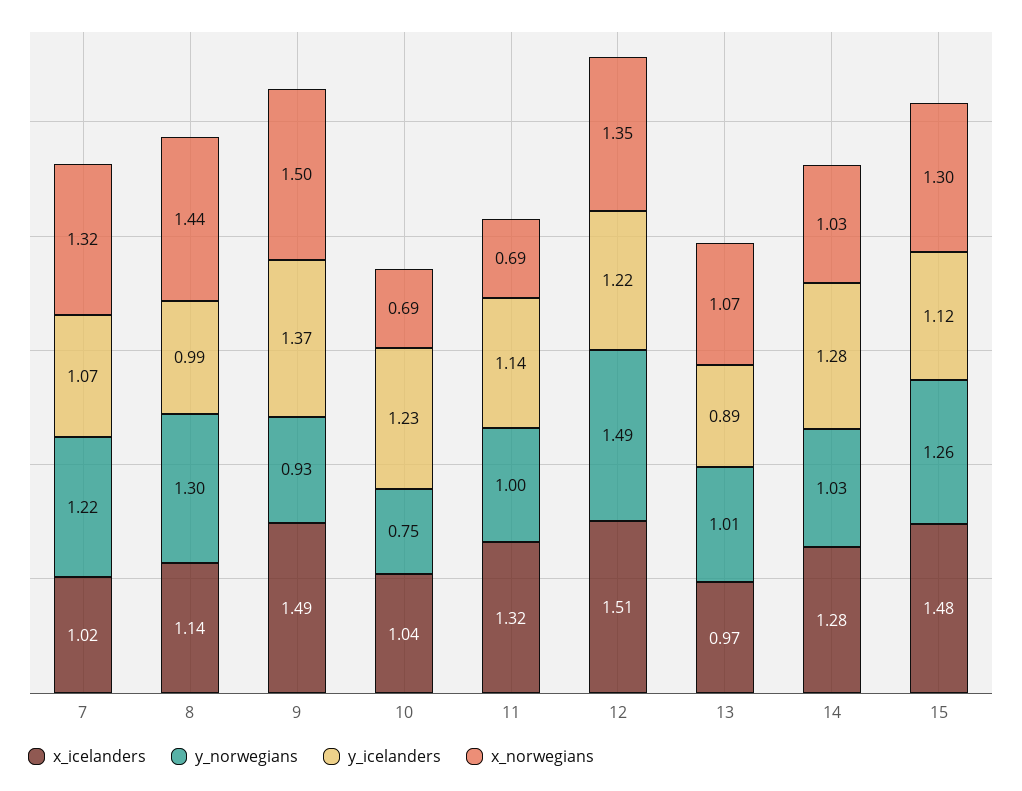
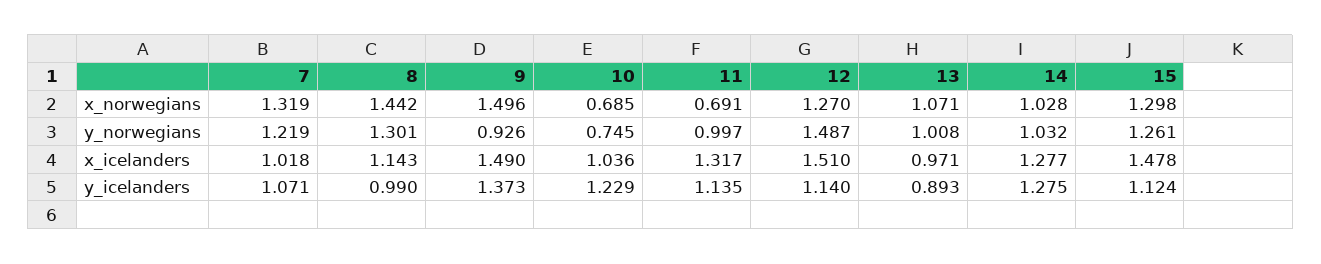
  {
    "x_icelanders": {
      "7": 1.018,
      "8": 1.143,
      "9": 1.49,
      "10": 1.036,
      "11": 1.317,
      "12": 1.51,
      "13": 0.971,
      "14": 1.277,
      "15": 1.478
    },
    "y_norwegians": {
      "7": 1.219,
      "8": 1.301,
      "9": 0.926,
      "10": 0.745,
      "11": 0.997,
      "12": 1.487,
      "13": 1.008,
      "14": 1.032,
      "15": 1.261
    },
    "y_icelanders": {
      "7": 1.071,
      "8": 0.99,
      "9": 1.373,
      "10": 1.229,
      "11": 1.135,
-     "12": 1.22,
+     "12": 1.14,
      "13": 0.893,
      "14": 1.275,
      "15": 1.124
    },
    "x_norwegians": {
      "7": 1.319,
      "8": 1.442,
      "9": 1.496,
      "10": 0.685,
      "11": 0.691,
-     "12": 1.35,
+     "12": 1.27,
      "13": 1.071,
      "14": 1.028,
      "15": 1.298
    }
  }

